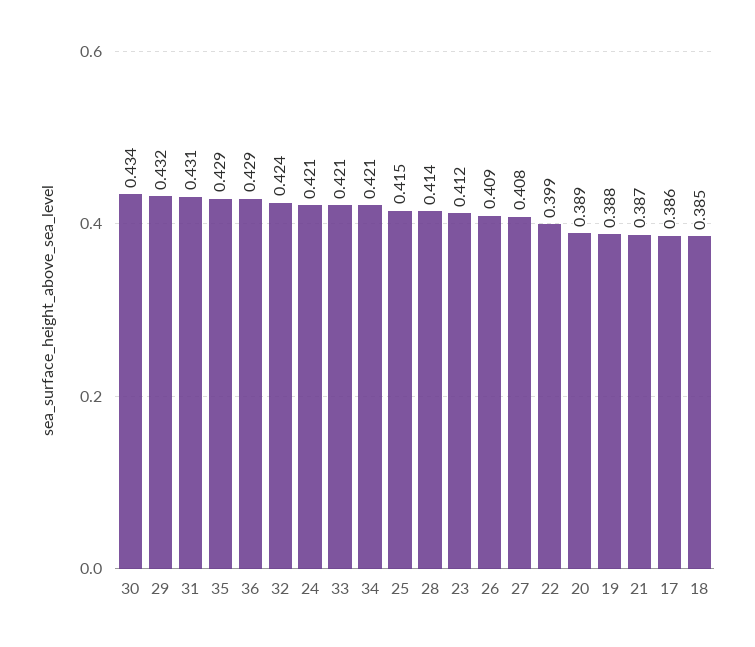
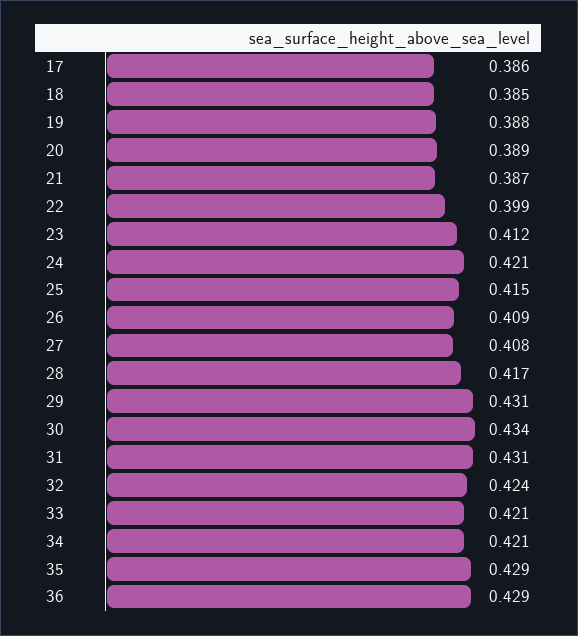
  {
    "30": 0.434,
-   "29": 0.432,
+   "29": 0.431,
    "31": 0.431,
    "35": 0.429,
    "36": 0.429,
    "32": 0.424,
    "24": 0.421,
    "33": 0.421,
    "34": 0.421,
    "25": 0.415,
-   "28": 0.414,
+   "28": 0.417,
    "23": 0.412,
    "26": 0.409,
    "27": 0.408,
    "22": 0.399,
    "20": 0.389,
    "19": 0.388,
    "21": 0.387,
    "17": 0.386,
    "18": 0.385
  }

